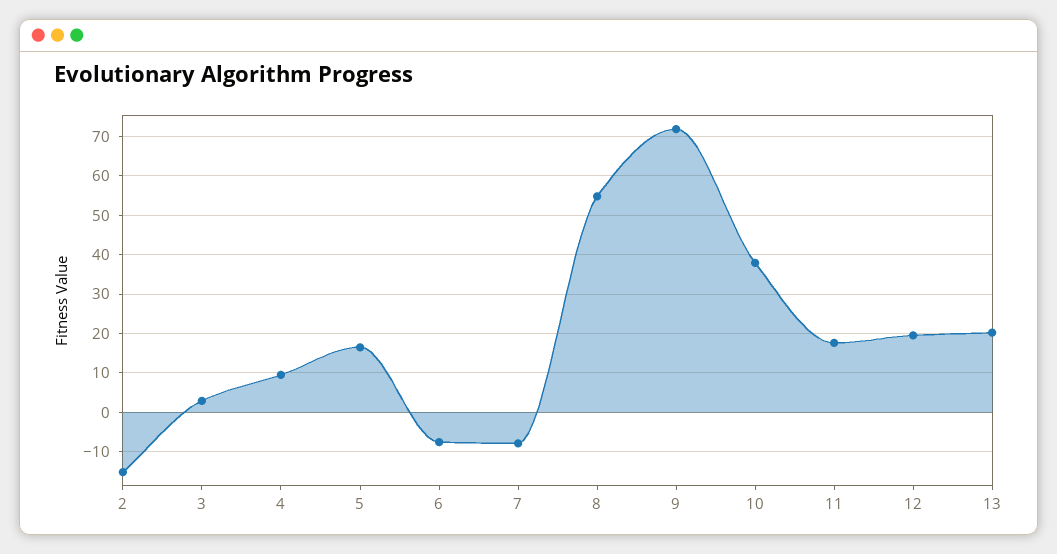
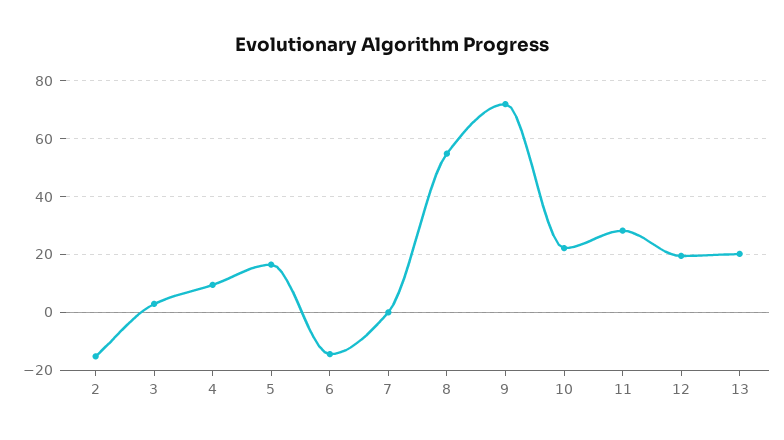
  {
    "2": -16,
    "3": 2,
    "4": 10,
    "5": 16,
-   "6": -8,
+   "6": -15,
-   "7": -8,
+   "7": 0,
    "8": 54,
    "9": 72,
-   "10": 38,
+   "10": 22.5,
-   "11": 18,
+   "11": 27.5,
    "12": 20,
    "13": 20
  }

